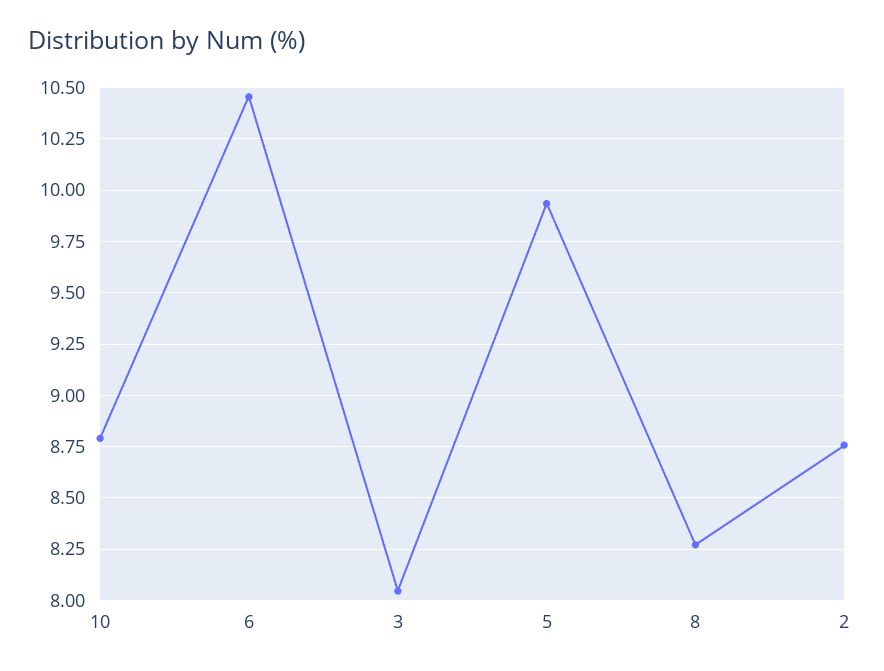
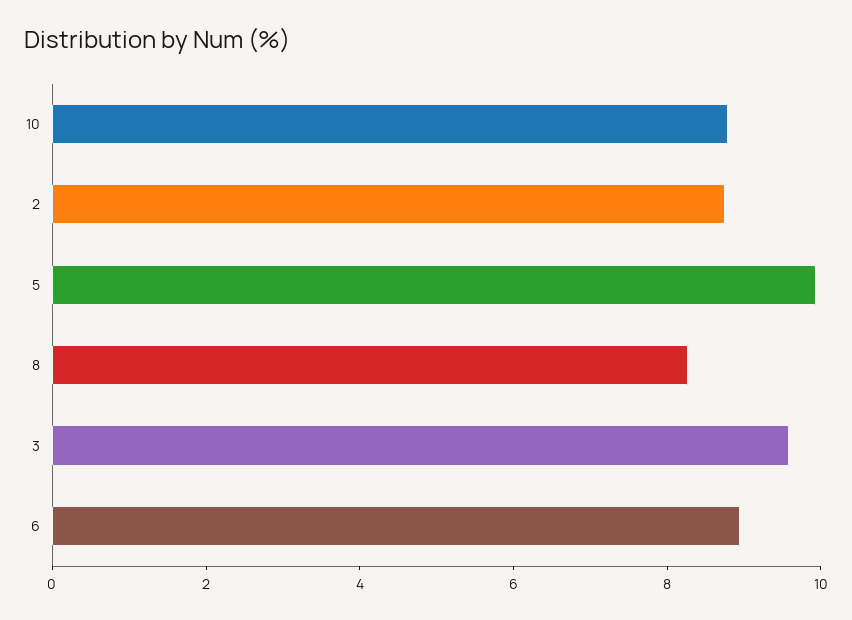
  {
    "10": 8.8,
-   "6": 10.45,
+   "6": 9,
-   "3": 8.05,
+   "3": 9.5,
    "5": 9.95,
    "8": 8.25,
    "2": 8.75
  }

